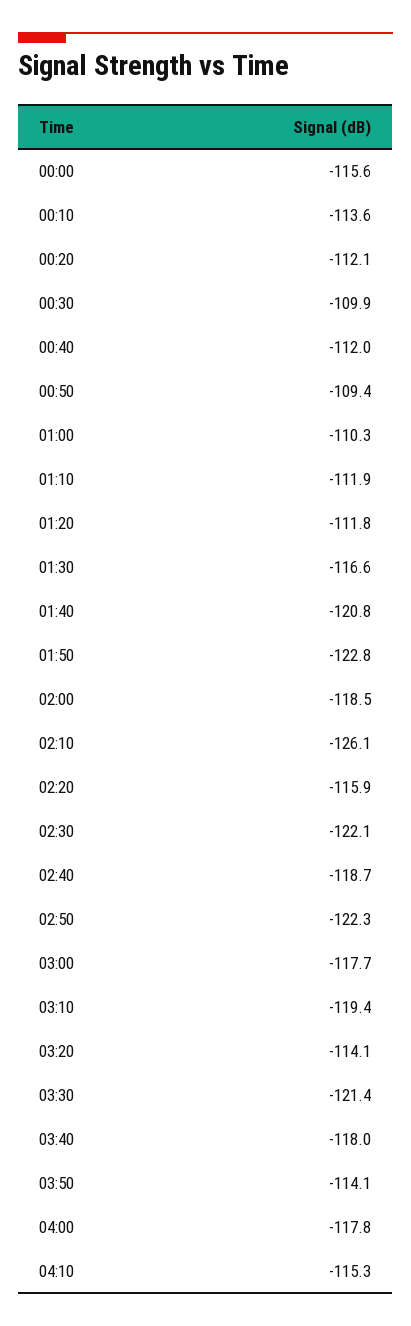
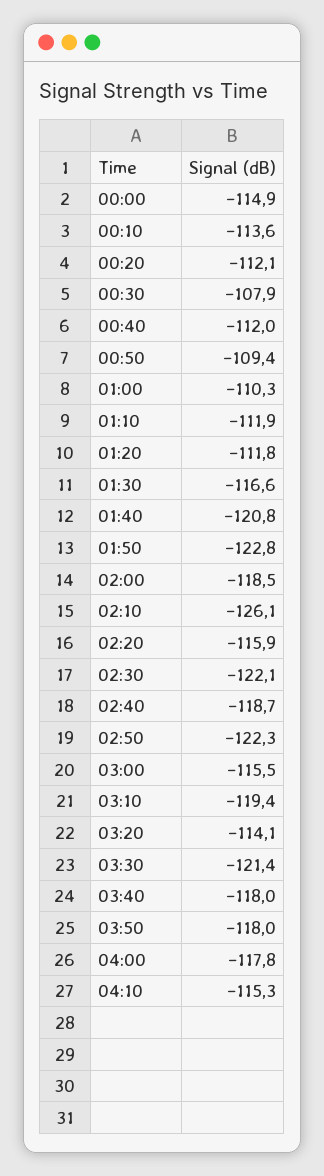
  {
-   "00:00": -115.6,
+   "00:00": -114.9,
    "00:10": -113.6,
    "00:20": -112.1,
-   "00:30": -109.9,
+   "00:30": -107.9,
    "00:40": -112,
    "00:50": -109.4,
    "01:00": -110.3,
    "01:10": -111.9,
    "01:20": -111.8,
    "01:30": -116.6,
    "01:40": -120.8,
    "01:50": -122.8,
    "02:00": -118.5,
    "02:10": -126.1,
    "02:20": -115.9,
    "02:30": -122.1,
    "02:40": -118.7,
    "02:50": -122.3,
-   "03:00": -117.7,
+   "03:00": -115.5,
    "03:10": -119.4,
    "03:20": -114.1,
    "03:30": -121.4,
    "03:40": -118,
-   "03:50": -114.1,
+   "03:50": -118,
    "04:00": -117.8,
    "04:10": -115.3
  }

